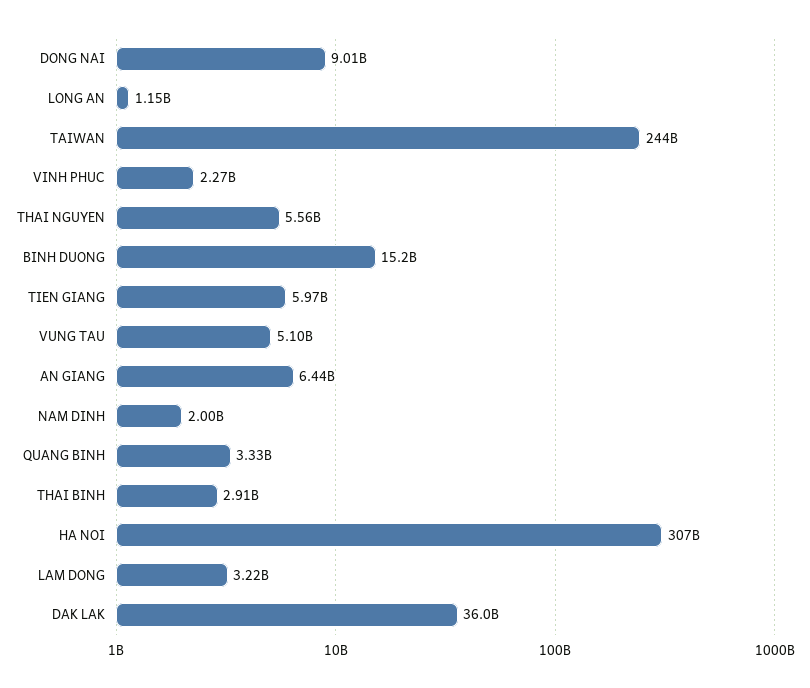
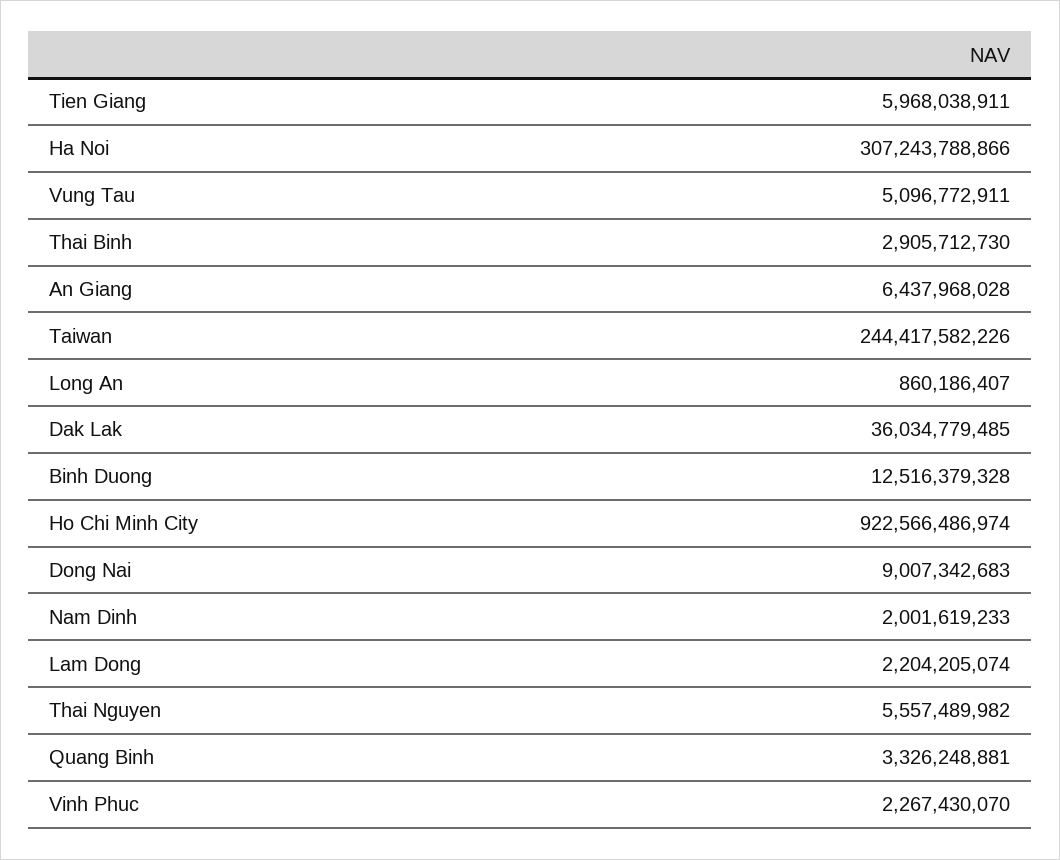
  {
    "DONG NAI": 9007342683,
-   "LONG AN": 1150000000,
+   "LONG AN": 860186407,
    "TAIWAN": 244417582226,
    "VINH PHUC": 2267430070,
    "THAI NGUYEN": 5557489982,
-   "BINH DUONG": 15200000000,
+   "BINH DUONG": 12516379328,
    "TIEN GIANG": 5968038911,
    "VUNG TAU": 5096772911,
    "AN GIANG": 6437968028,
    "NAM DINH": 2001619233,
    "QUANG BINH": 3326248881,
    "THAI BINH": 2905712730,
    "HA NOI": 307243788866,
-   "LAM DONG": 3220000000,
+   "LAM DONG": 2204205074,
-   "DAK LAK": 36034779485
+   "DAK LAK": 36034779485,
+   "Ho Chi Minh City": 922566486974
  }

